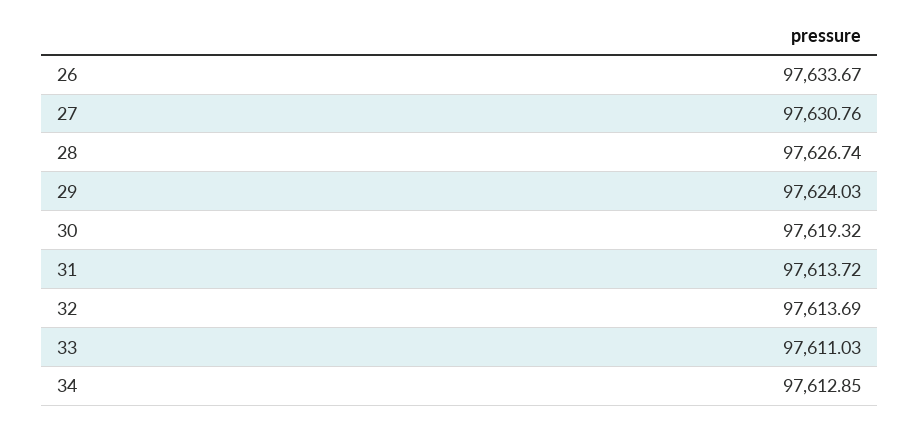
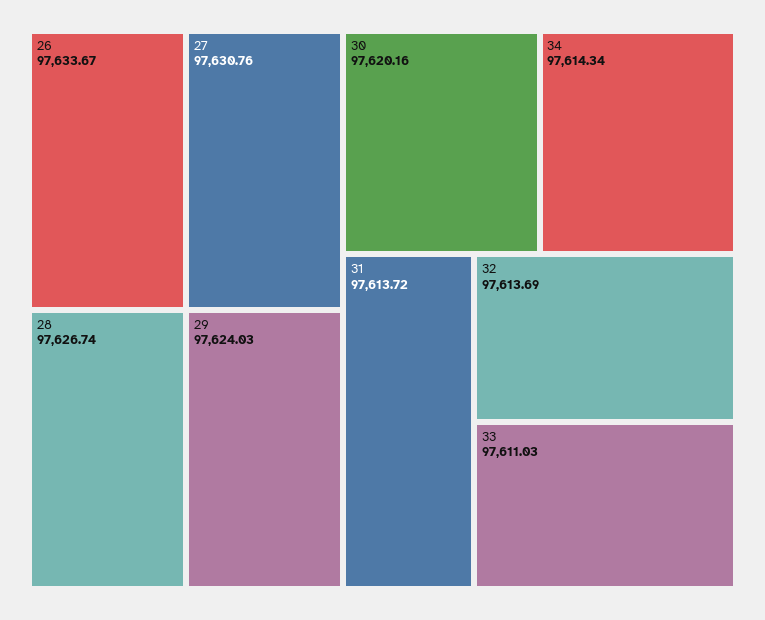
  {
    "26": 97633.67,
    "27": 97630.76,
    "28": 97626.74,
    "29": 97624.03,
-   "30": 97619.32,
+   "30": 97620.16,
    "31": 97613.72,
    "32": 97613.69,
    "33": 97611.03,
-   "34": 97612.85
+   "34": 97614.34
  }

